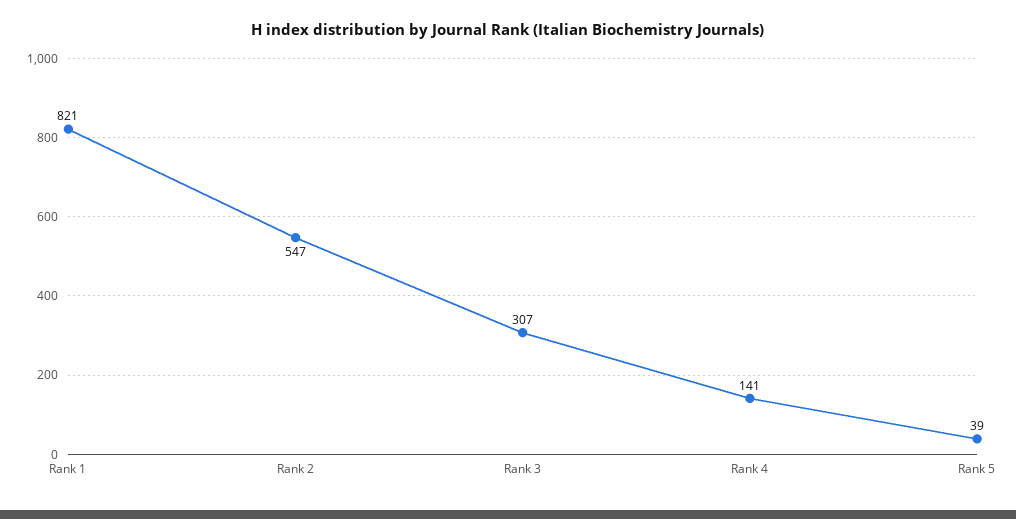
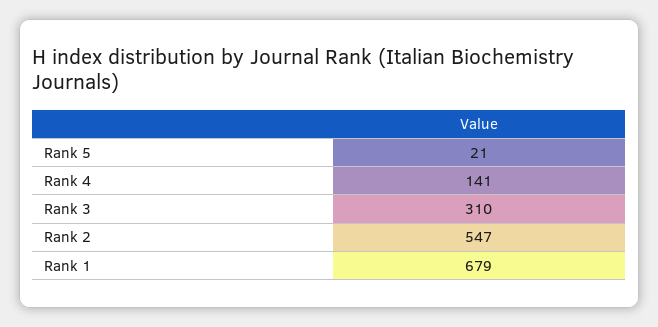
  {
-   "Rank 1": 821,
+   "Rank 1": 679,
    "Rank 2": 547,
-   "Rank 3": 307,
+   "Rank 3": 310,
    "Rank 4": 141,
-   "Rank 5": 39
+   "Rank 5": 21
  }

